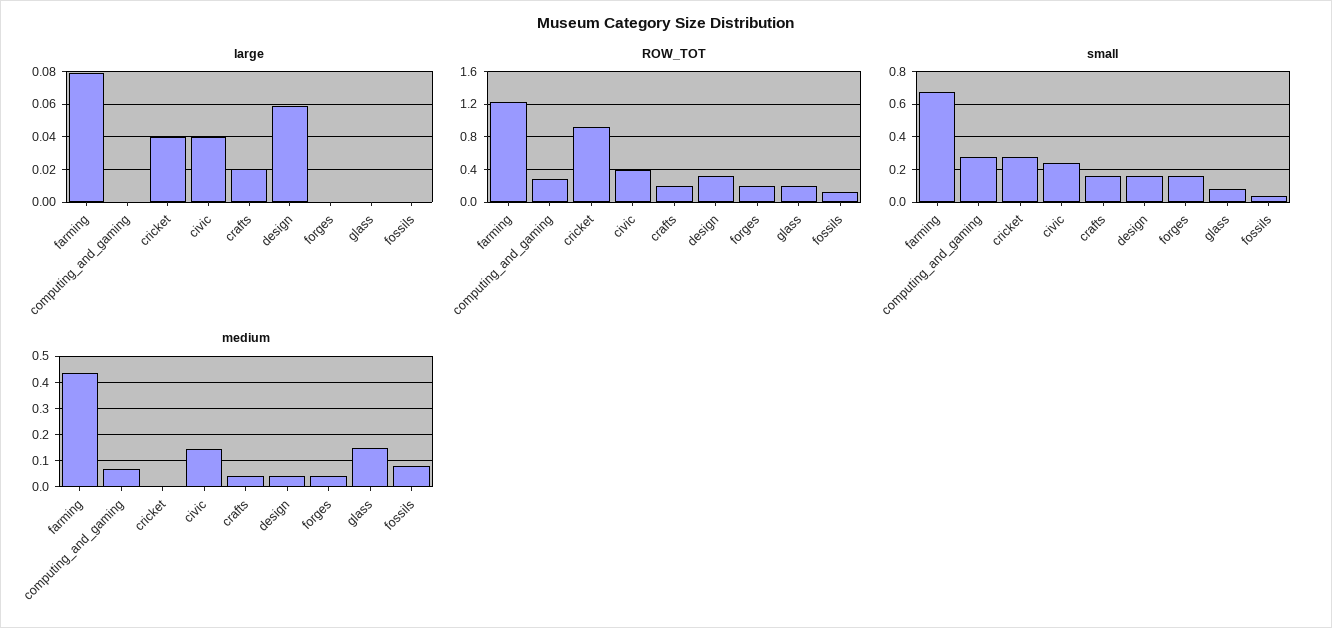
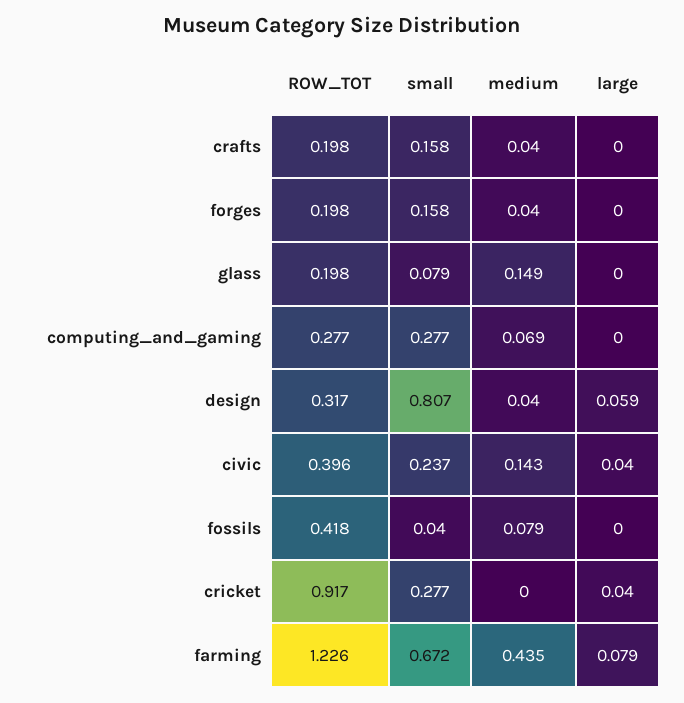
  {
    "large": {
      "farming": 0.079,
      "computing_and_gaming": 0,
      "cricket": 0.04,
      "civic": 0.04,
-     "crafts": 0.02,
+     "crafts": 0,
      "design": 0.059,
      "forges": 0,
      "glass": 0,
      "fossils": 0
    },
    "ROW_TOT": {
      "farming": 1.226,
      "computing_and_gaming": 0.277,
      "cricket": 0.917,
      "civic": 0.396,
      "crafts": 0.198,
      "design": 0.317,
      "forges": 0.198,
      "glass": 0.198,
-     "fossils": 0.1
+     "fossils": 0.418
    },
    "small": {
      "farming": 0.672,
      "computing_and_gaming": 0.277,
      "cricket": 0.277,
      "civic": 0.237,
      "crafts": 0.158,
-     "design": 0.15,
+     "design": 0.807,
      "forges": 0.158,
      "glass": 0.079,
      "fossils": 0.04
    },
    "medium": {
      "farming": 0.435,
      "computing_and_gaming": 0.069,
      "cricket": 0,
      "civic": 0.143,
      "crafts": 0.04,
      "design": 0.04,
      "forges": 0.04,
      "glass": 0.149,
      "fossils": 0.079
    }
  }

